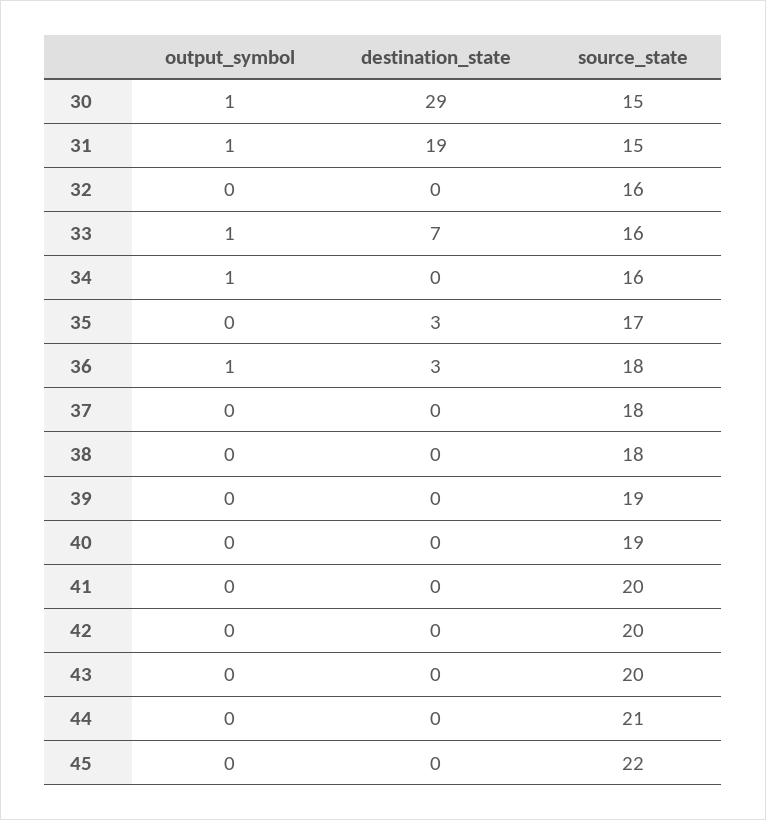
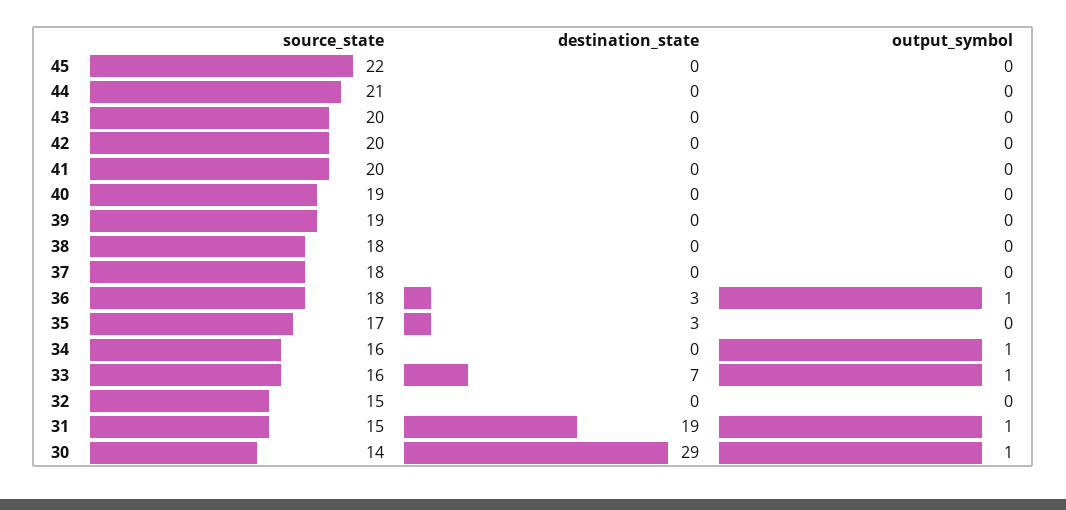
  {
    "output_symbol": {
      "30": 1,
      "31": 1,
      "32": 0,
      "33": 1,
      "34": 1,
      "35": 0,
      "36": 1,
      "37": 0,
      "38": 0,
      "39": 0,
      "40": 0,
      "41": 0,
      "42": 0,
      "43": 0,
      "44": 0,
      "45": 0
    },
    "destination_state": {
      "30": 29,
      "31": 19,
      "32": 0,
      "33": 7,
      "34": 0,
      "35": 3,
      "36": 3,
      "37": 0,
      "38": 0,
      "39": 0,
      "40": 0,
      "41": 0,
      "42": 0,
      "43": 0,
      "44": 0,
      "45": 0
    },
    "source_state": {
-     "30": 15,
+     "30": 14,
      "31": 15,
-     "32": 16,
+     "32": 15,
      "33": 16,
      "34": 16,
      "35": 17,
      "36": 18,
      "37": 18,
      "38": 18,
      "39": 19,
      "40": 19,
      "41": 20,
      "42": 20,
      "43": 20,
      "44": 21,
      "45": 22
    }
  }

